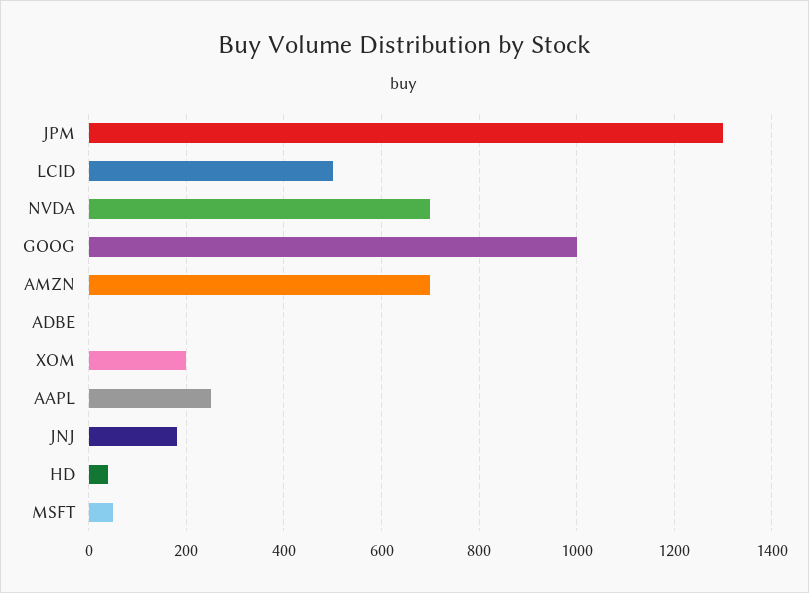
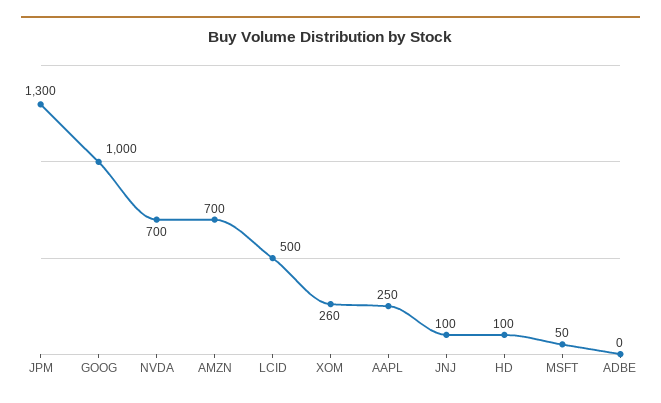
  {
    "JPM": 1300,
    "LCID": 500,
    "NVDA": 700,
    "GOOG": 1000,
    "AMZN": 700,
    "ADBE": 0,
-   "XOM": 200,
+   "XOM": 260,
    "AAPL": 250,
-   "JNJ": 180,
+   "JNJ": 100,
-   "HD": 40,
+   "HD": 100,
    "MSFT": 50
  }

